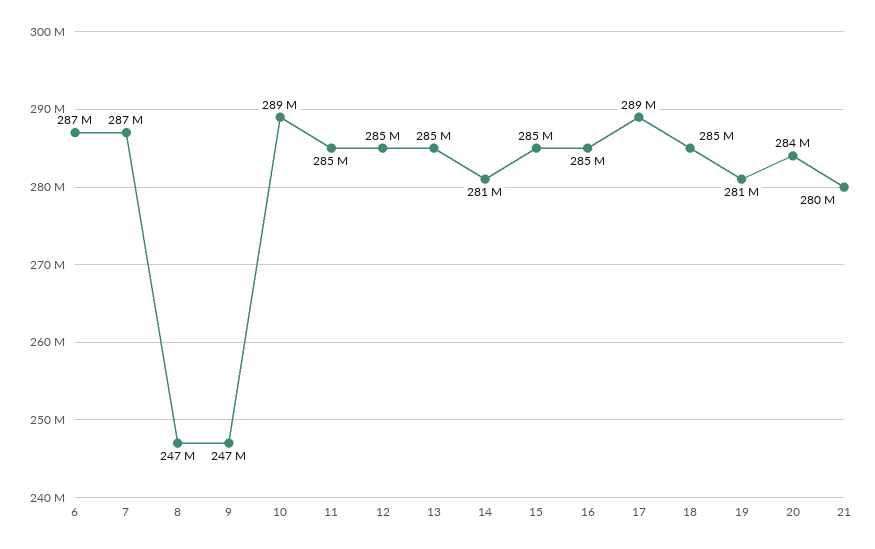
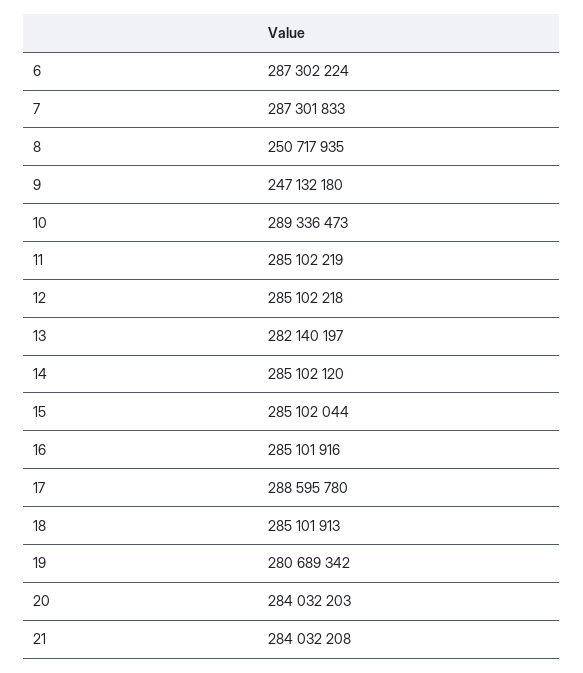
  {
    "6": 287302224,
    "7": 287301833,
-   "8": 247000000,
+   "8": 250717935,
    "9": 247132180,
    "10": 289336473,
    "11": 285102219,
    "12": 285102218,
-   "13": 285000000,
+   "13": 282140197,
-   "14": 281000000,
+   "14": 285102120,
    "15": 285102044,
    "16": 285101916,
    "17": 288595780,
    "18": 285101913,
    "19": 280689342,
    "20": 284032203,
-   "21": 280000000
+   "21": 284032208
  }

